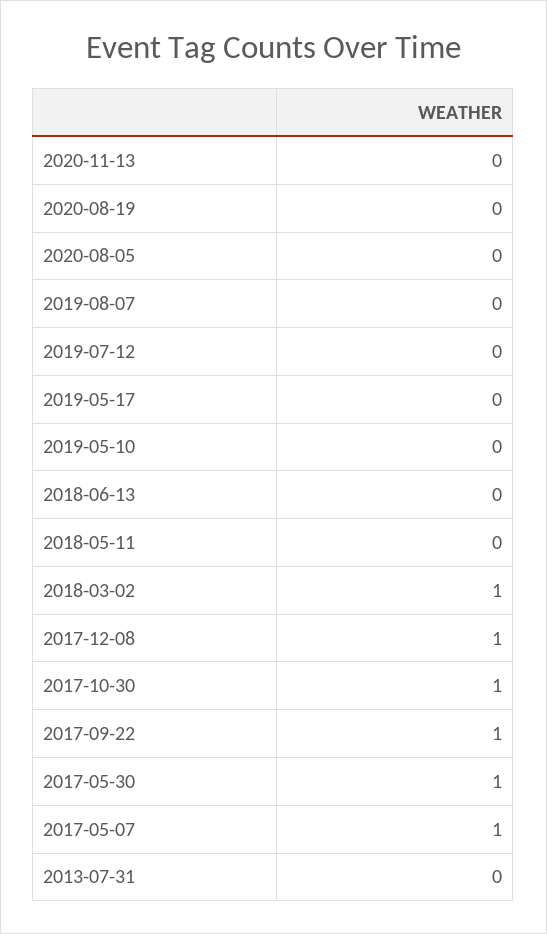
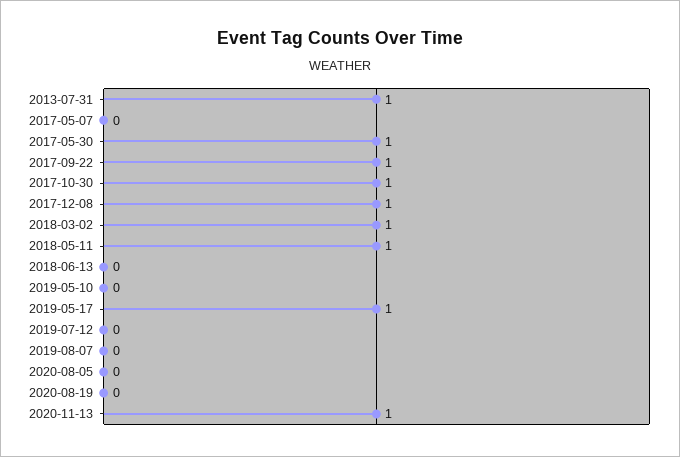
  {
-   "2020-11-13": 0,
+   "2020-11-13": 1,
    "2020-08-19": 0,
    "2020-08-05": 0,
    "2019-08-07": 0,
    "2019-07-12": 0,
-   "2019-05-17": 0,
+   "2019-05-17": 1,
    "2019-05-10": 0,
    "2018-06-13": 0,
-   "2018-05-11": 0,
+   "2018-05-11": 1,
    "2018-03-02": 1,
    "2017-12-08": 1,
    "2017-10-30": 1,
    "2017-09-22": 1,
    "2017-05-30": 1,
-   "2017-05-07": 1,
+   "2017-05-07": 0,
-   "2013-07-31": 0
+   "2013-07-31": 1
  }

